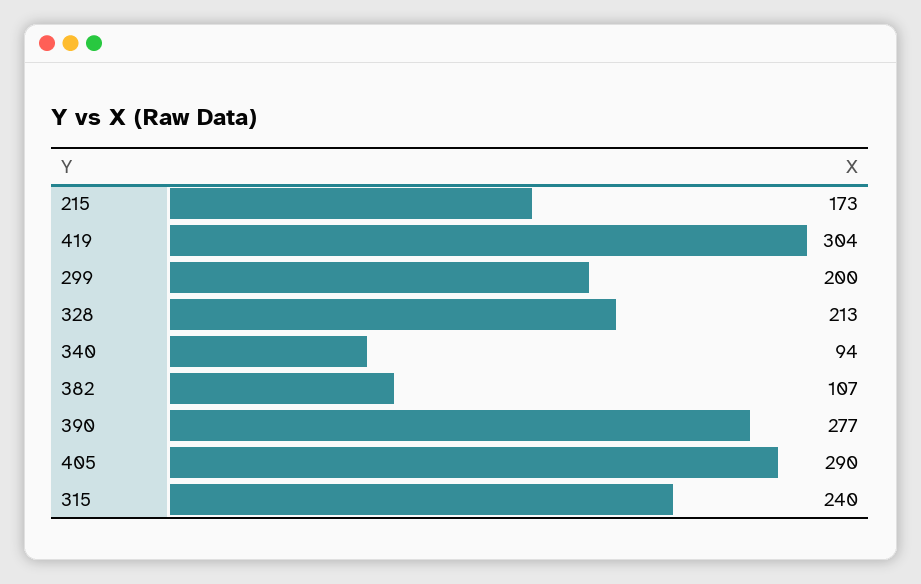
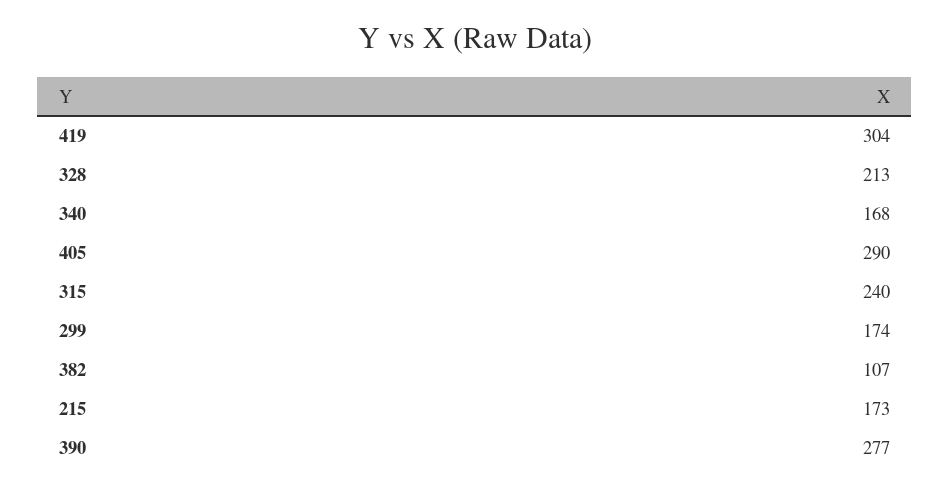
  {
    "215": 173,
    "419": 304,
-   "299": 200,
+   "299": 174,
    "328": 213,
-   "340": 94,
+   "340": 168,
    "382": 107,
    "390": 277,
    "405": 290,
    "315": 240
  }

